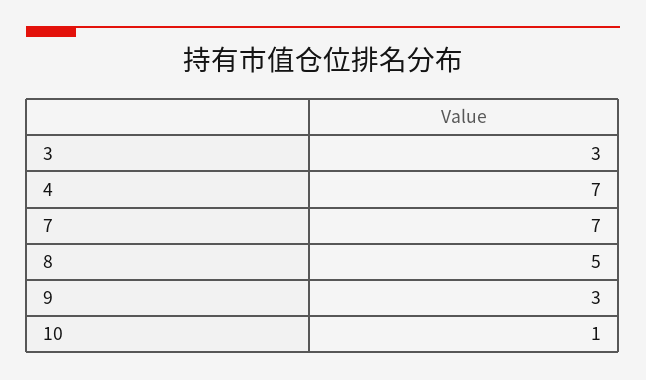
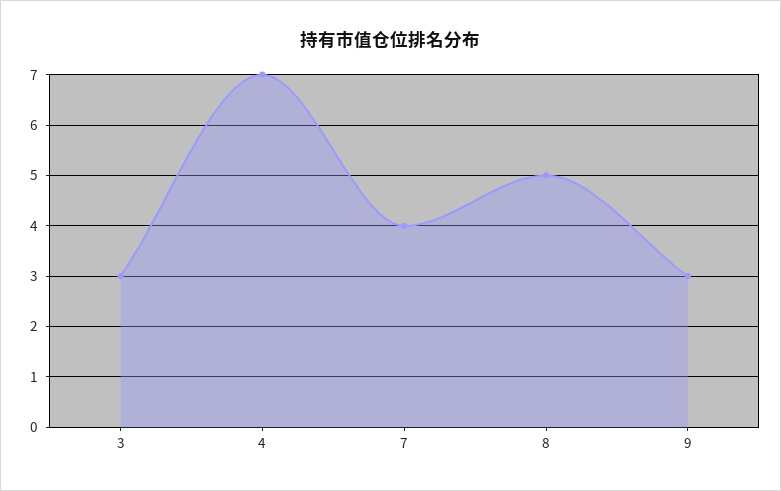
  {
    "3": 3,
    "4": 7,
-   "7": 7,
+   "7": 4,
    "8": 5,
-   "9": 3,
+   "9": 3
-   "10": 1
  }

